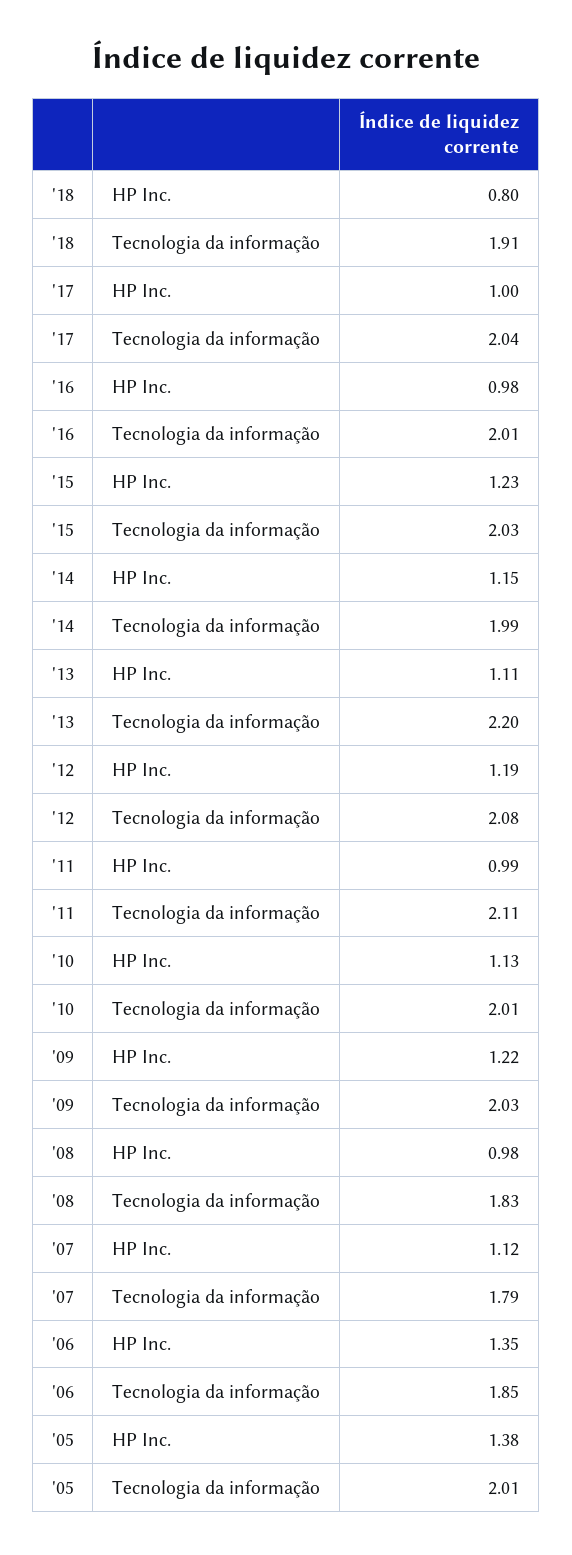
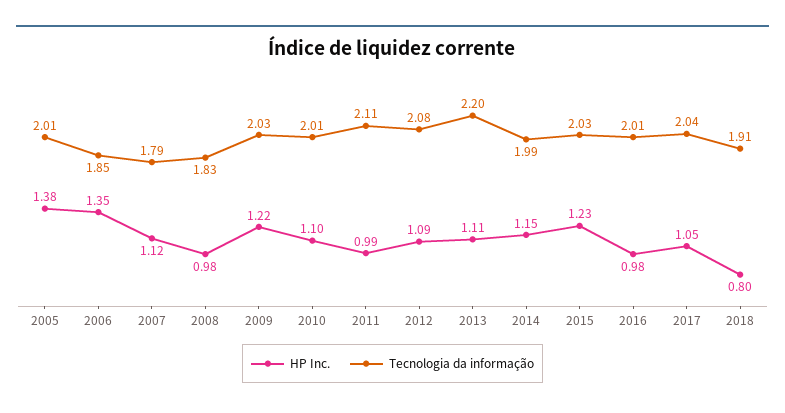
  {
    "HP Inc.": {
      "'18": 0.8,
-     "'17": 1,
+     "'17": 1.05,
      "'16": 0.98,
      "'15": 1.23,
      "'14": 1.15,
      "'13": 1.11,
-     "'12": 1.19,
+     "'12": 1.09,
      "'11": 0.99,
-     "'10": 1.13,
+     "'10": 1.1,
      "'09": 1.22,
      "'08": 0.98,
      "'07": 1.12,
      "'06": 1.35,
      "'05": 1.38
    },
    "Tecnologia da informação": {
      "'18": 1.91,
      "'17": 2.04,
      "'16": 2.01,
      "'15": 2.03,
      "'14": 1.99,
      "'13": 2.2,
      "'12": 2.08,
      "'11": 2.11,
      "'10": 2.01,
      "'09": 2.03,
      "'08": 1.83,
      "'07": 1.79,
      "'06": 1.85,
      "'05": 2.01
    }
  }

